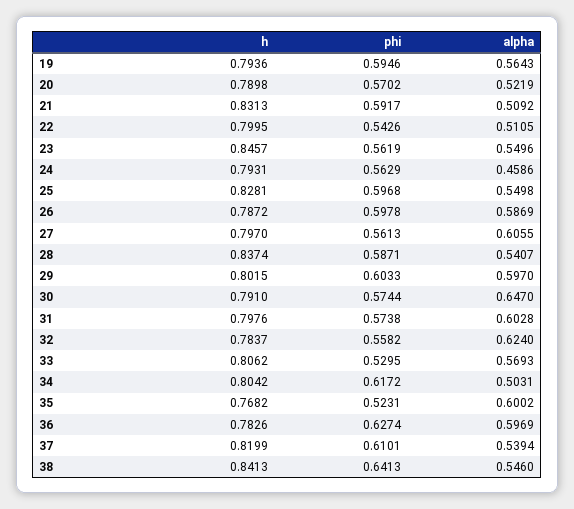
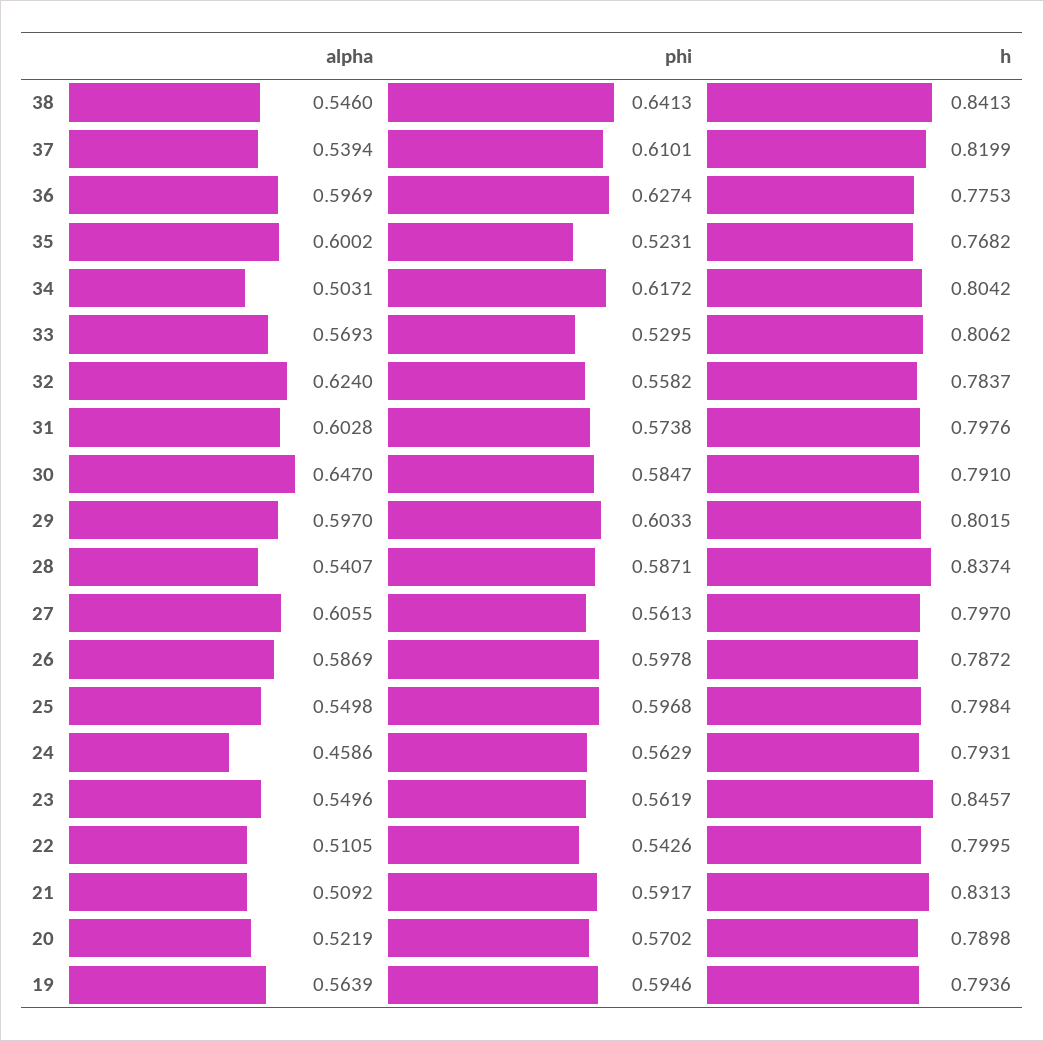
  {
    "h": {
      "19": 0.7936,
      "20": 0.7898,
      "21": 0.8313,
      "22": 0.7995,
      "23": 0.8457,
      "24": 0.7931,
-     "25": 0.8281,
+     "25": 0.7984,
      "26": 0.7872,
      "27": 0.797,
      "28": 0.8374,
      "29": 0.8015,
      "30": 0.791,
      "31": 0.7976,
      "32": 0.7837,
      "33": 0.8062,
      "34": 0.8042,
      "35": 0.7682,
-     "36": 0.7826,
+     "36": 0.7753,
      "37": 0.8199,
      "38": 0.8413
    },
    "phi": {
      "19": 0.5946,
      "20": 0.5702,
      "21": 0.5917,
      "22": 0.5426,
      "23": 0.5619,
      "24": 0.5629,
      "25": 0.5968,
      "26": 0.5978,
      "27": 0.5613,
      "28": 0.5871,
      "29": 0.6033,
-     "30": 0.5744,
+     "30": 0.5847,
      "31": 0.5738,
      "32": 0.5582,
      "33": 0.5295,
      "34": 0.6172,
      "35": 0.5231,
      "36": 0.6274,
      "37": 0.6101,
      "38": 0.6413
    },
    "alpha": {
-     "19": 0.5643,
+     "19": 0.5639,
      "20": 0.5219,
      "21": 0.5092,
      "22": 0.5105,
      "23": 0.5496,
      "24": 0.4586,
      "25": 0.5498,
      "26": 0.5869,
      "27": 0.6055,
      "28": 0.5407,
      "29": 0.597,
      "30": 0.647,
      "31": 0.6028,
      "32": 0.624,
      "33": 0.5693,
      "34": 0.5031,
      "35": 0.6002,
      "36": 0.5969,
      "37": 0.5394,
      "38": 0.546
    }
  }

